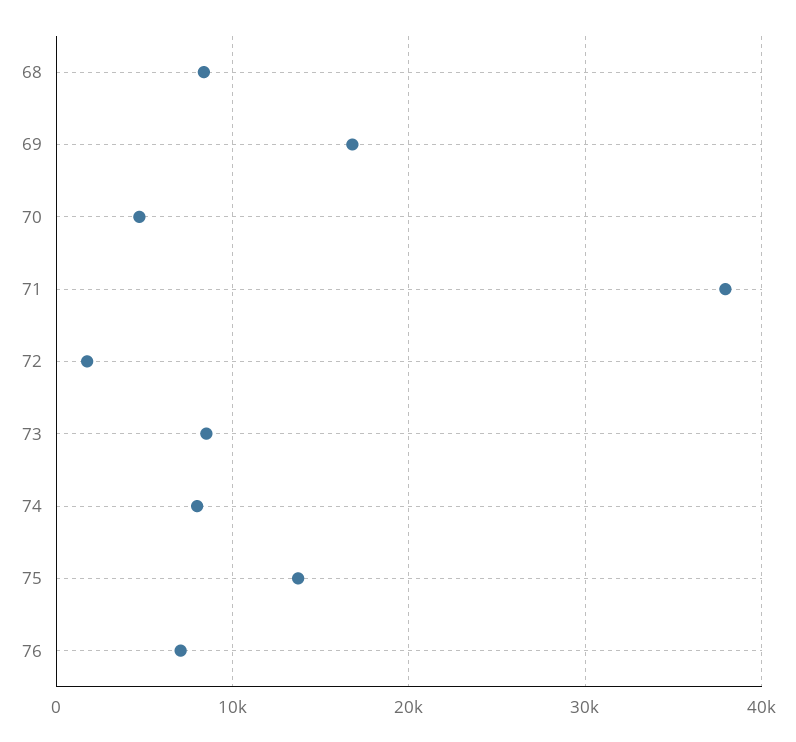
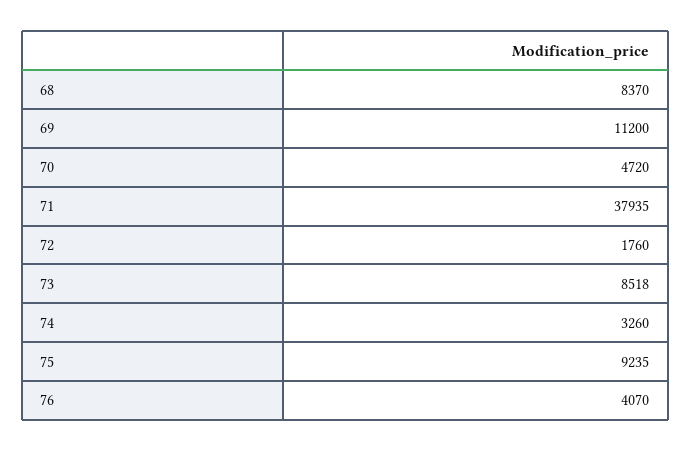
  {
    "68": 8370,
-   "69": 17000,
+   "69": 11200,
    "70": 4720,
    "71": 37935,
    "72": 1760,
    "73": 8518,
-   "74": 8000,
+   "74": 3260,
-   "75": 14000,
+   "75": 9235,
-   "76": 7000
+   "76": 4070
  }

